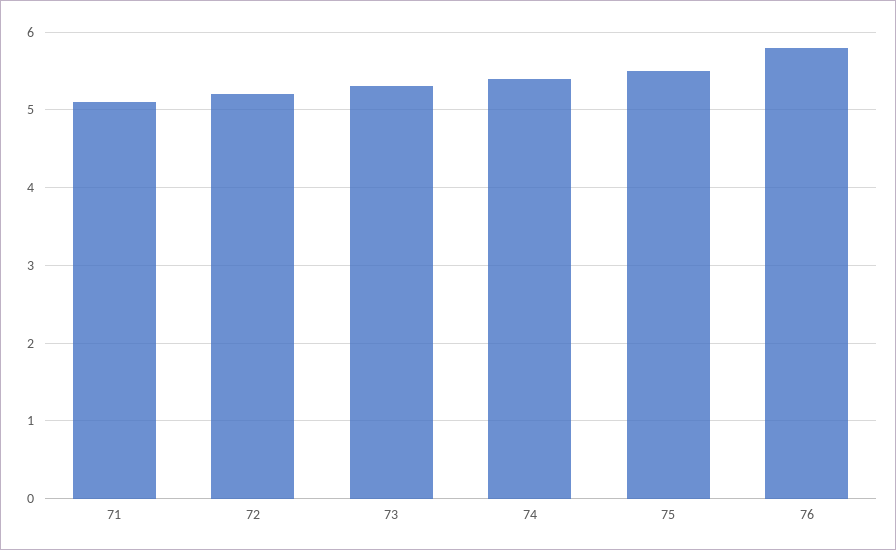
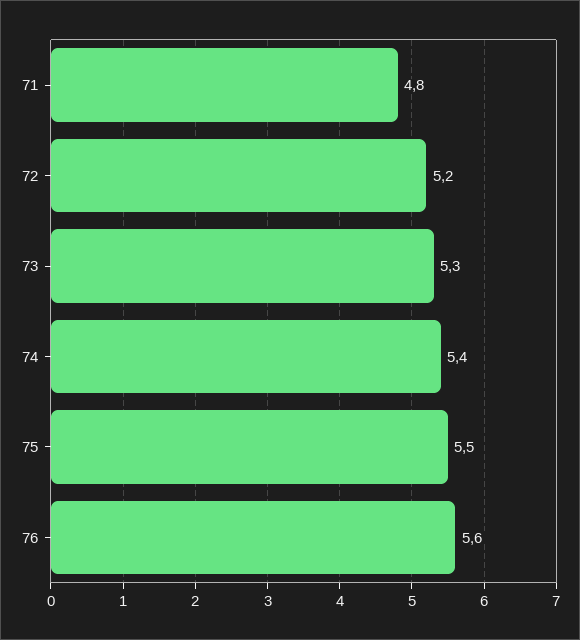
  {
-   "71": 5.1,
+   "71": 4.8,
    "72": 5.2,
    "73": 5.3,
    "74": 5.4,
    "75": 5.5,
-   "76": 5.8
+   "76": 5.6
  }

